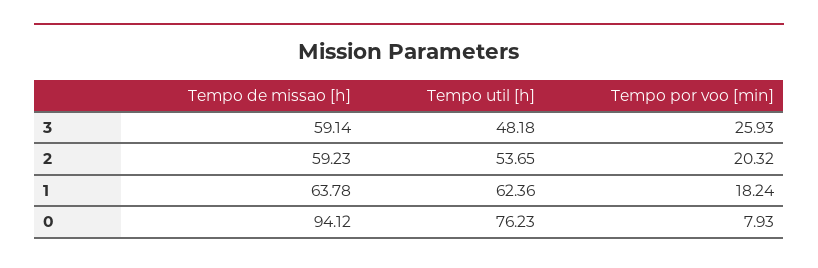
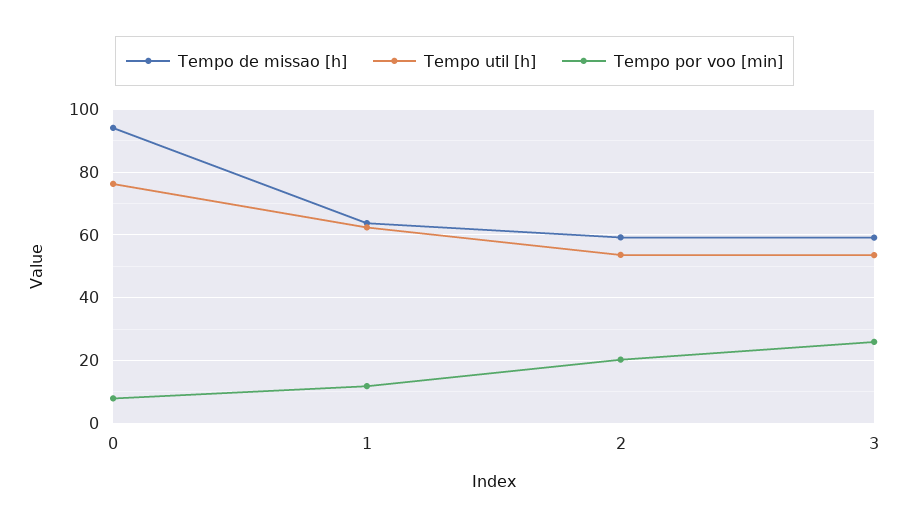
  {
    "Tempo de missao [h]": {
      "3": 59.14,
      "2": 59.23,
      "1": 63.78,
      "0": 94.12
    },
    "Tempo util [h]": {
-     "3": 48.18,
+     "3": 54,
      "2": 53.65,
      "1": 62.36,
      "0": 76.23
    },
    "Tempo por voo [min]": {
      "3": 25.93,
      "2": 20.32,
-     "1": 18.24,
+     "1": 12,
      "0": 7.93
    }
  }

